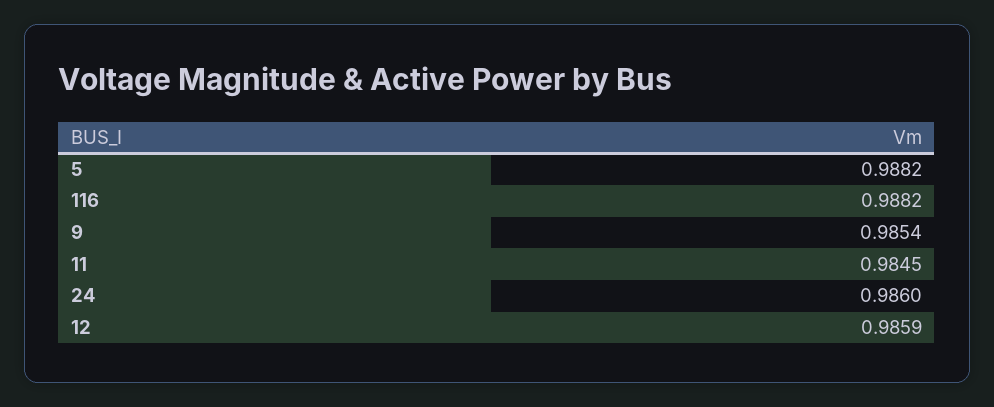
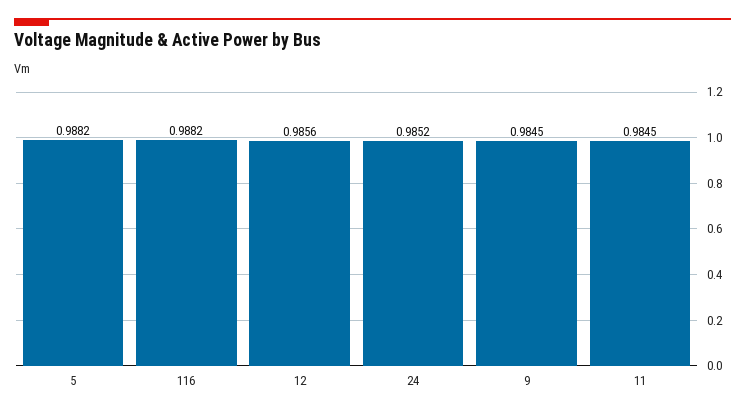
  {
    "5": 0.9882,
    "116": 0.9882,
-   "9": 0.9854,
+   "9": 0.9845,
    "11": 0.9845,
-   "24": 0.986,
+   "24": 0.9852,
-   "12": 0.9859
+   "12": 0.9856
  }

